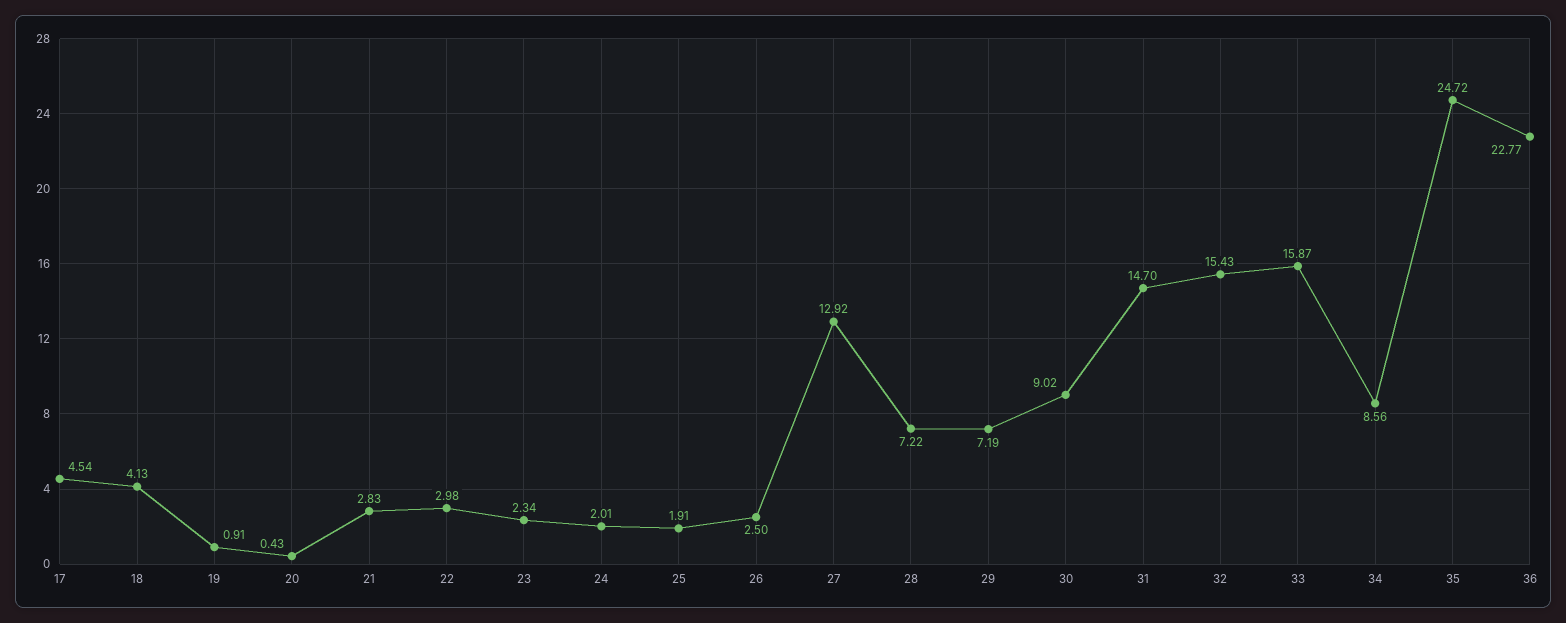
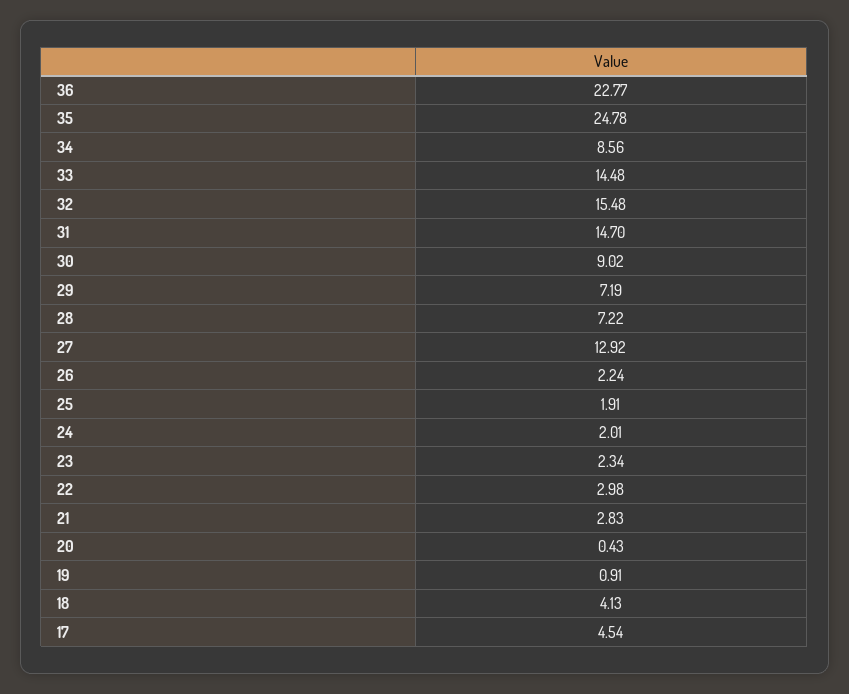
  {
    "17": 4.54,
    "18": 4.13,
    "19": 0.91,
    "20": 0.43,
    "21": 2.83,
    "22": 2.98,
    "23": 2.34,
    "24": 2.01,
    "25": 1.91,
-   "26": 2.5,
+   "26": 2.24,
    "27": 12.92,
    "28": 7.22,
    "29": 7.19,
    "30": 9.02,
    "31": 14.7,
-   "32": 15.43,
+   "32": 15.48,
-   "33": 15.87,
+   "33": 14.48,
    "34": 8.56,
-   "35": 24.72,
+   "35": 24.78,
    "36": 22.77
  }

